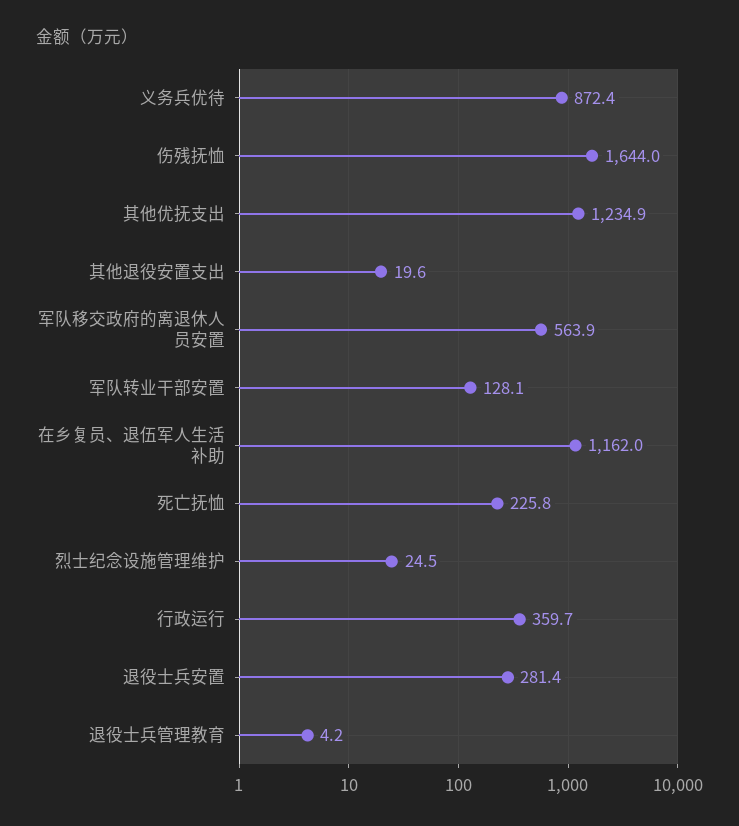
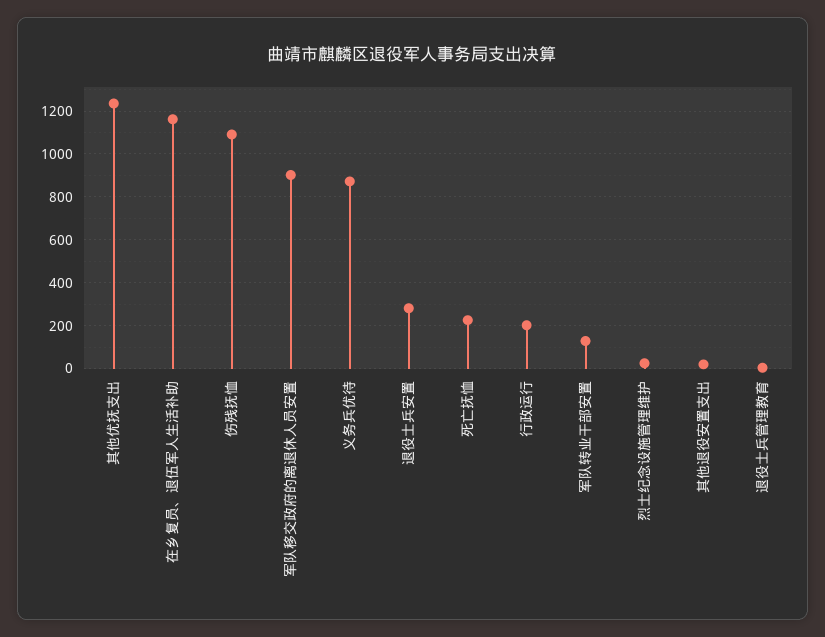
  {
    "义务兵优待": 872.4,
-   "伤残抚恤": 1644,
+   "伤残抚恤": 1100,
    "其他优抚支出": 1234.9,
    "其他退役安置支出": 19.6,
-   "军队移交政府的离退休人员安置": 563.9,
+   "军队移交政府的离退休人员安置": 900,
    "军队转业干部安置": 128.1,
    "在乡复员、退伍军人生活补助": 1162,
    "死亡抚恤": 225.8,
    "烈士纪念设施管理维护": 24.5,
-   "行政运行": 359.7,
+   "行政运行": 200,
    "退役士兵安置": 281.4,
    "退役士兵管理教育": 4.2
  }

